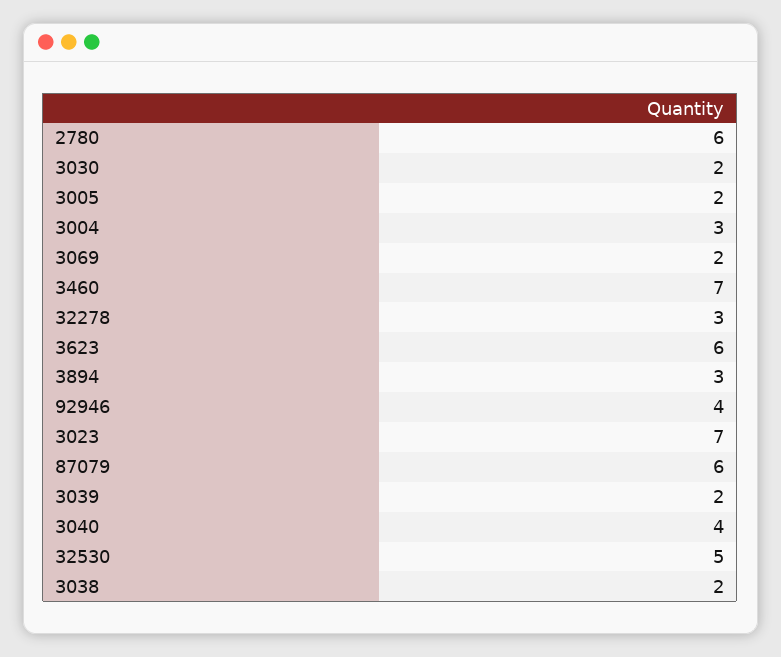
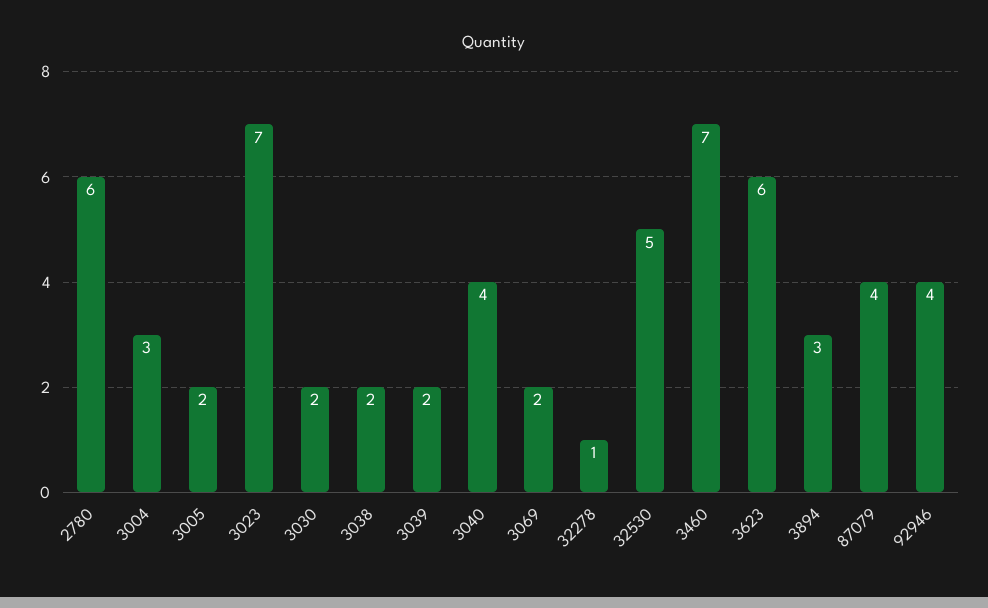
  {
    "2780": 6,
    "3030": 2,
    "3005": 2,
    "3004": 3,
    "3069": 2,
    "3460": 7,
-   "32278": 3,
+   "32278": 1,
    "3623": 6,
    "3894": 3,
    "92946": 4,
    "3023": 7,
-   "87079": 6,
+   "87079": 4,
    "3039": 2,
    "3040": 4,
    "32530": 5,
    "3038": 2
  }

